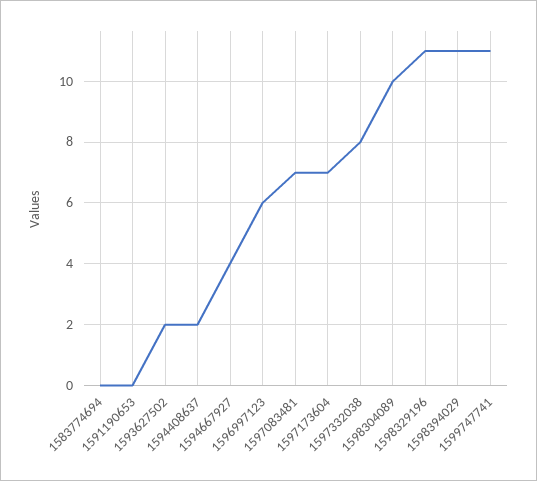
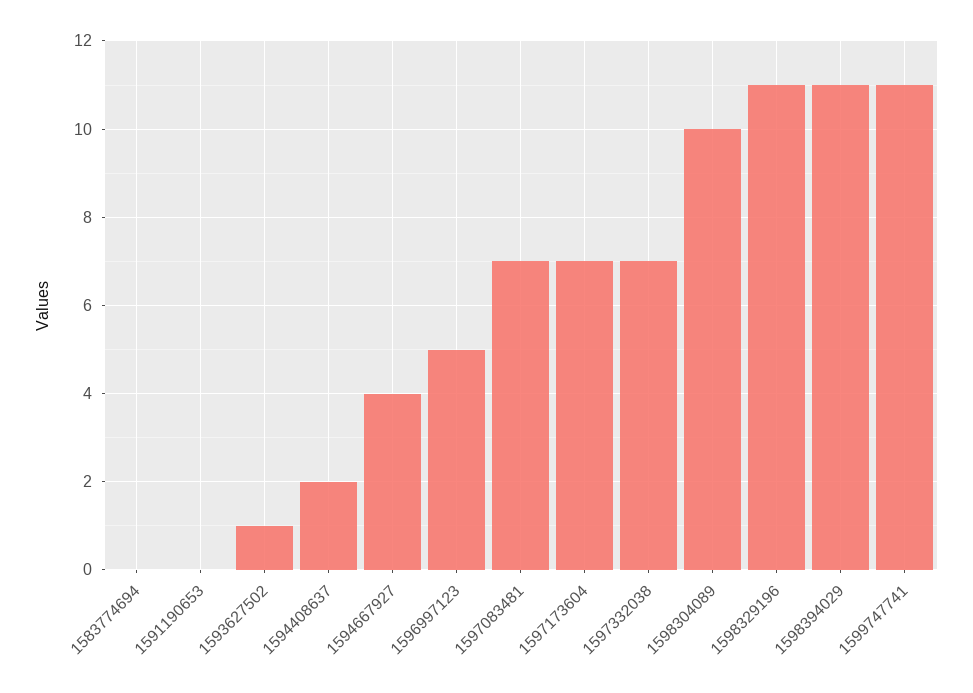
  {
    "1583774694": 0,
    "1591190653": 0,
-   "1593627502": 2,
+   "1593627502": 1,
    "1594408637": 2,
    "1594667927": 4,
-   "1596997123": 6,
+   "1596997123": 5,
    "1597083481": 7,
    "1597173604": 7,
-   "1597332038": 8,
+   "1597332038": 7,
    "1598304089": 10,
    "1598329196": 11,
    "1598394029": 11,
    "1599747741": 11
  }

